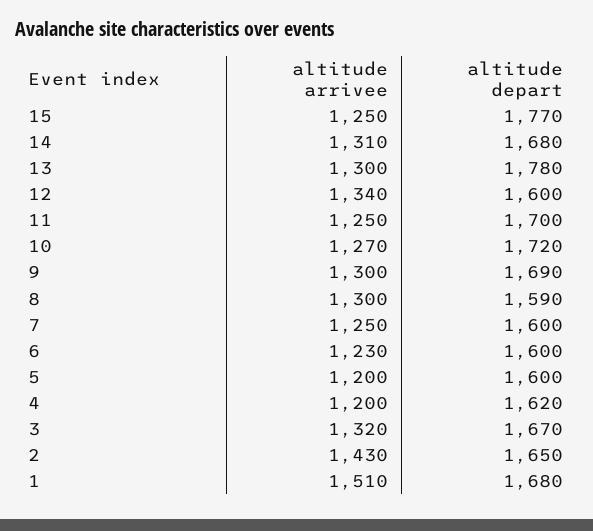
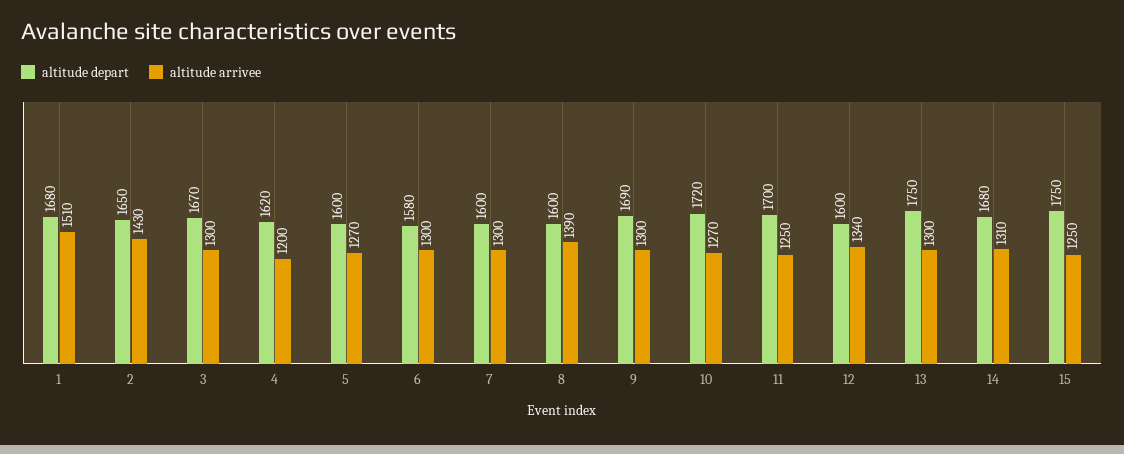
  {
    "altitude arrivee": {
      "15": 1250,
      "14": 1310,
      "13": 1300,
      "12": 1340,
      "11": 1250,
      "10": 1270,
      "9": 1300,
-     "8": 1300,
+     "8": 1390,
-     "7": 1250,
+     "7": 1300,
-     "6": 1230,
+     "6": 1300,
-     "5": 1200,
+     "5": 1270,
      "4": 1200,
-     "3": 1320,
+     "3": 1300,
      "2": 1430,
      "1": 1510
    },
    "altitude depart": {
-     "15": 1770,
+     "15": 1750,
      "14": 1680,
-     "13": 1780,
+     "13": 1750,
      "12": 1600,
      "11": 1700,
      "10": 1720,
      "9": 1690,
-     "8": 1590,
+     "8": 1600,
      "7": 1600,
-     "6": 1600,
+     "6": 1580,
      "5": 1600,
      "4": 1620,
      "3": 1670,
      "2": 1650,
      "1": 1680
    }
  }

